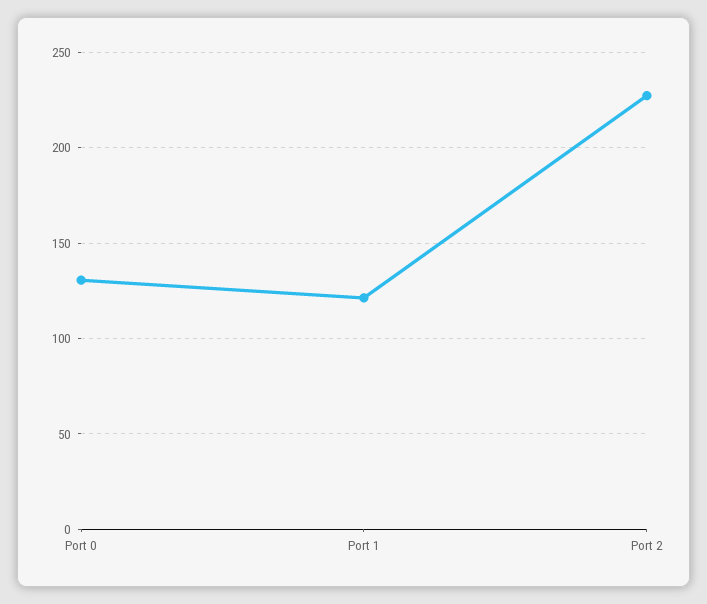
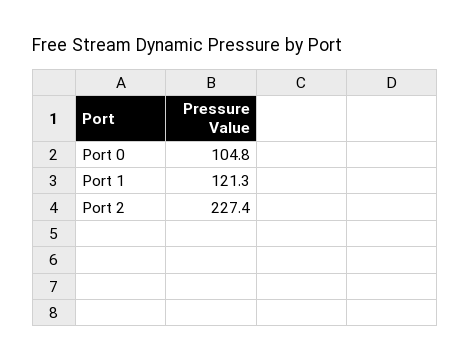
  {
-   "Port 0": 130,
+   "Port 0": 104.8,
    "Port 1": 121.3,
    "Port 2": 227.4
  }

